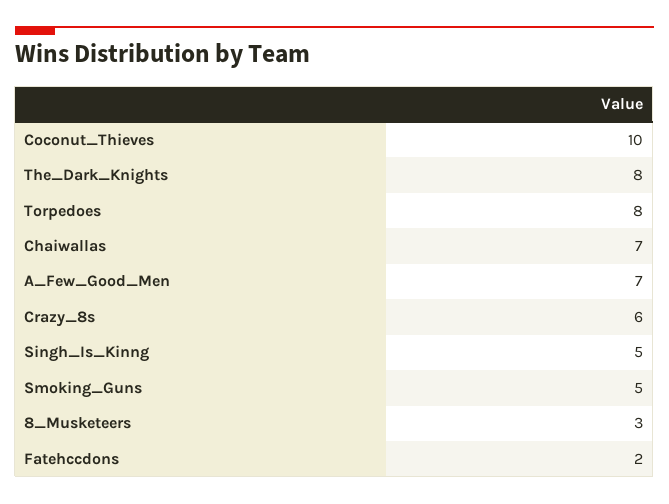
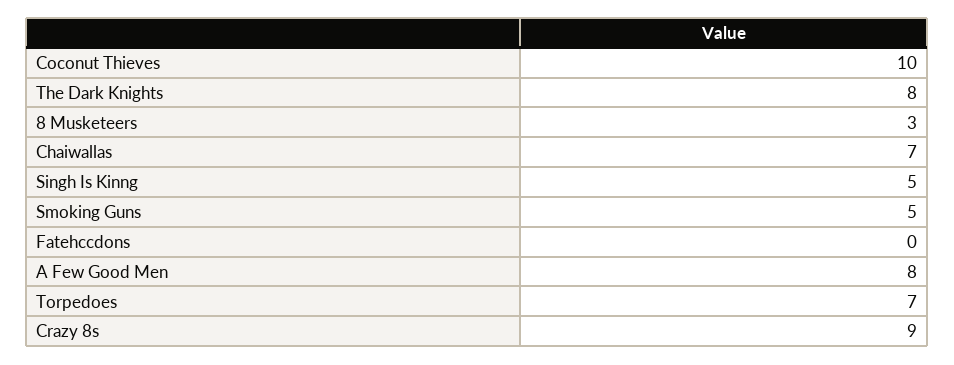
  {
    "Coconut_Thieves": 10,
    "The_Dark_Knights": 8,
-   "Torpedoes": 8,
+   "Torpedoes": 7,
    "Chaiwallas": 7,
-   "A_Few_Good_Men": 7,
+   "A_Few_Good_Men": 8,
-   "Crazy_8s": 6,
+   "Crazy_8s": 9,
    "Singh_Is_Kinng": 5,
    "Smoking_Guns": 5,
    "8_Musketeers": 3,
-   "Fatehccdons": 2
+   "Fatehccdons": 0
  }

